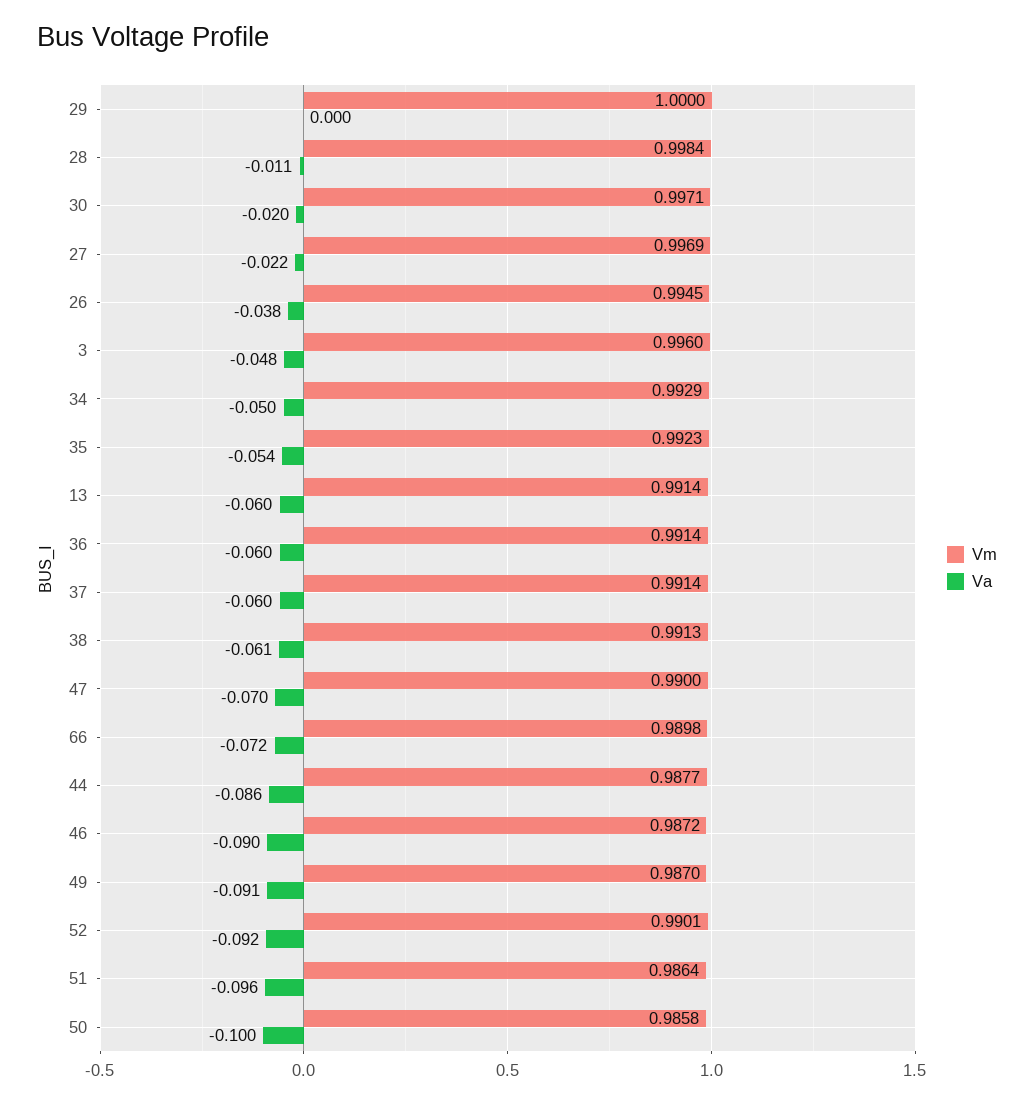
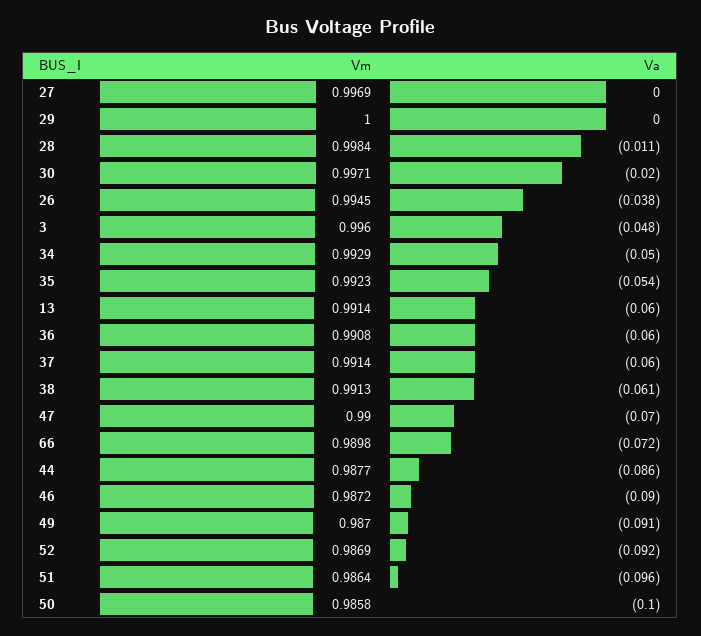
  {
    "Vm": {
      "29": 1,
      "28": 0.9984,
      "30": 0.9971,
      "27": 0.9969,
      "26": 0.9945,
      "3": 0.996,
      "34": 0.9929,
      "35": 0.9923,
      "13": 0.9914,
-     "36": 0.9914,
+     "36": 0.9908,
      "37": 0.9914,
      "38": 0.9913,
      "47": 0.99,
      "66": 0.9898,
      "44": 0.9877,
      "46": 0.9872,
      "49": 0.987,
-     "52": 0.9901,
+     "52": 0.9869,
      "51": 0.9864,
      "50": 0.9858
    },
    "Va": {
      "29": 0,
      "28": -0.011,
      "30": -0.02,
-     "27": -0.022,
+     "27": 0,
      "26": -0.038,
      "3": -0.048,
      "34": -0.05,
      "35": -0.054,
      "13": -0.06,
      "36": -0.06,
      "37": -0.06,
      "38": -0.061,
      "47": -0.07,
      "66": -0.072,
      "44": -0.086,
      "46": -0.09,
      "49": -0.091,
      "52": -0.092,
      "51": -0.096,
      "50": -0.1
    }
  }

